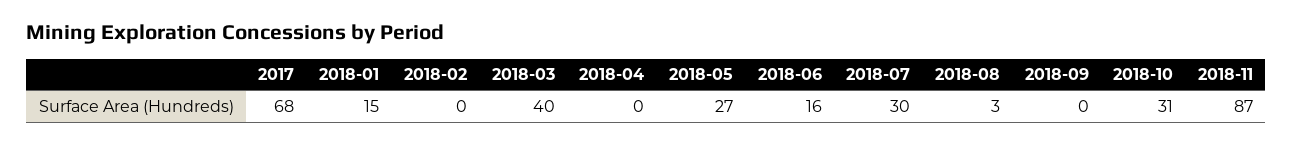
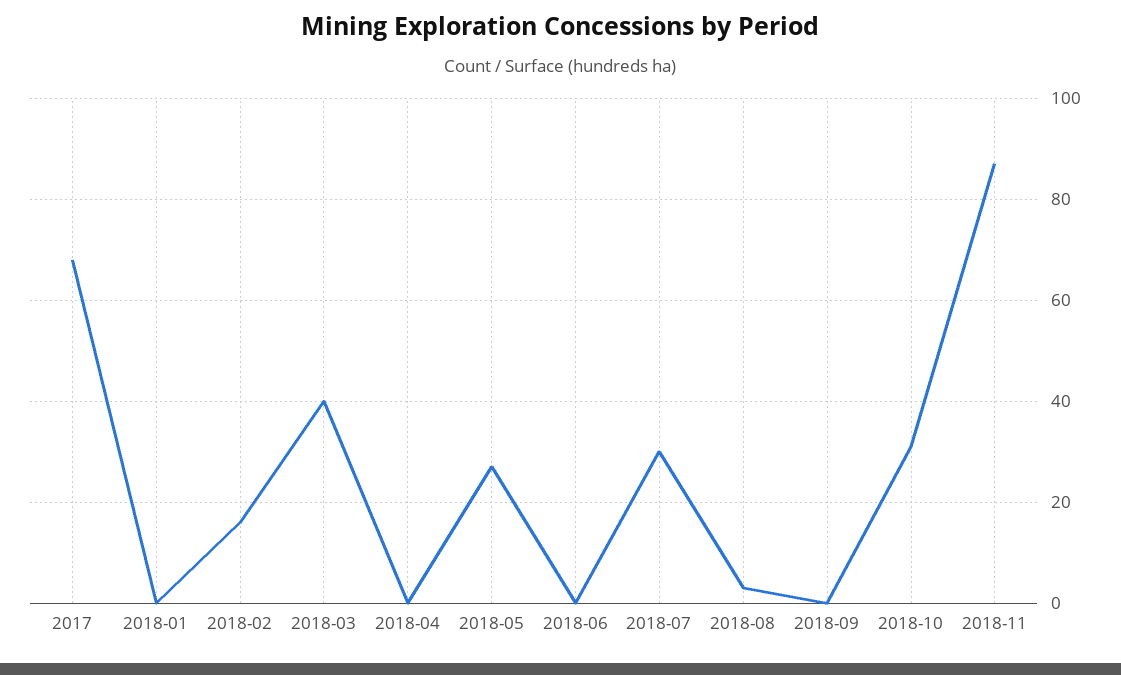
  {
    "2017": 68,
-   "2018-01": 15,
+   "2018-01": 0,
-   "2018-02": 0,
+   "2018-02": 15,
    "2018-03": 40,
    "2018-04": 0,
    "2018-05": 27,
-   "2018-06": 16,
+   "2018-06": 0,
    "2018-07": 30,
    "2018-08": 3,
    "2018-09": 0,
    "2018-10": 31,
    "2018-11": 87
  }

